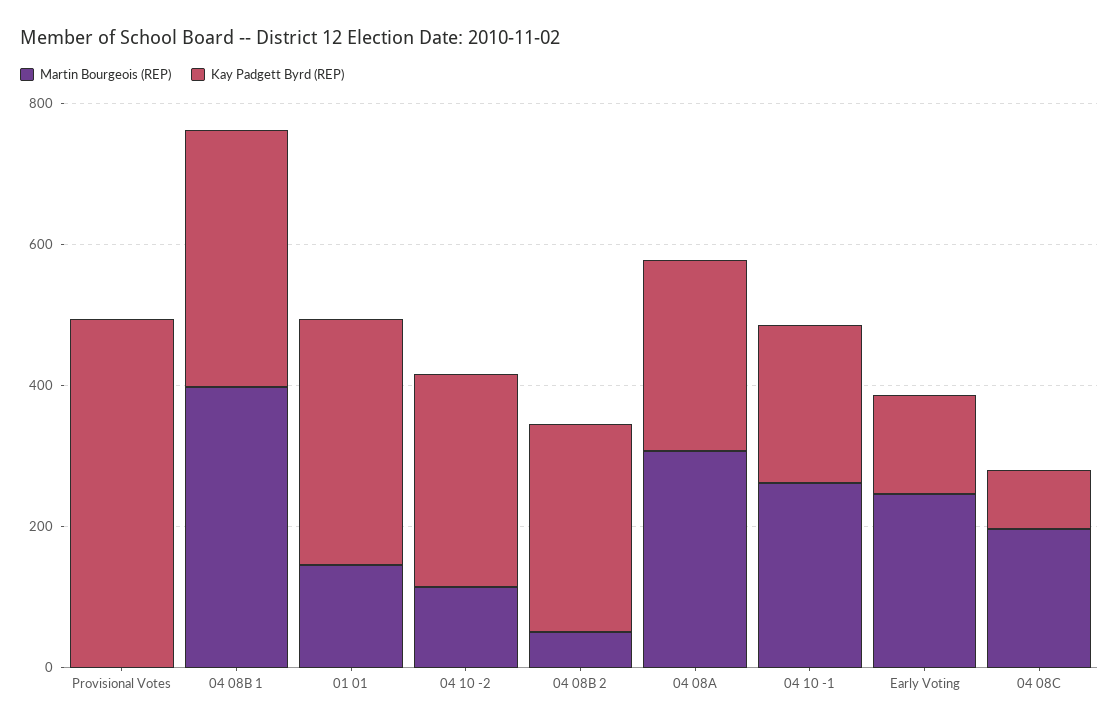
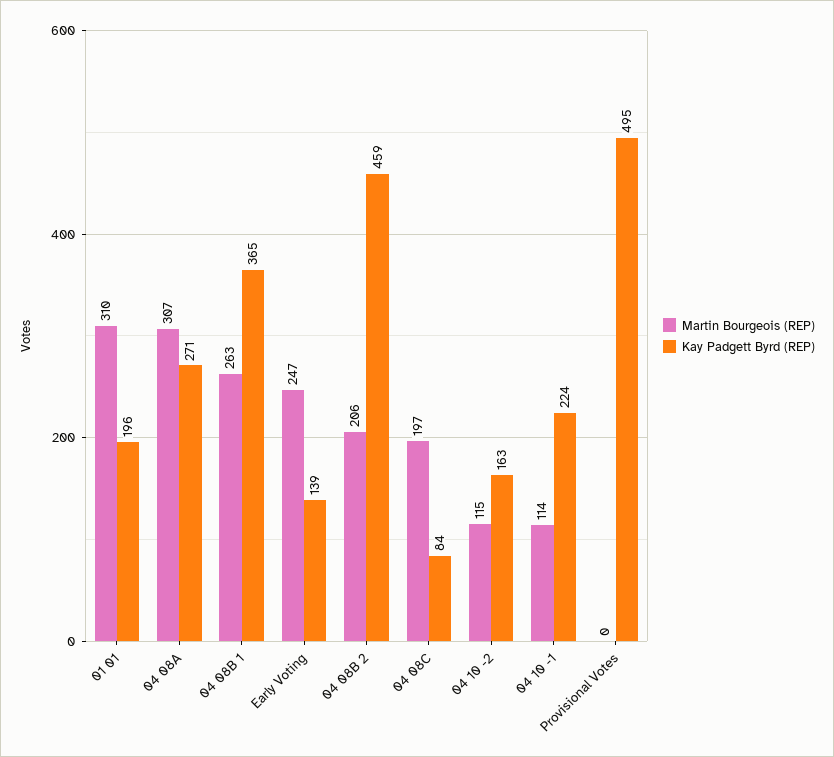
  {
    "Martin Bourgeois (REP)": {
      "Provisional Votes": 0,
-     "04 08B 1": 400,
+     "04 08B 1": 263,
-     "01 01": 150,
+     "01 01": 310,
      "04 10 -2": 115,
-     "04 08B 2": 50,
+     "04 08B 2": 206,
      "04 08A": 307,
-     "04 10 -1": 250,
+     "04 10 -1": 114,
      "Early Voting": 247,
      "04 08C": 197
    },
    "Kay Padgett Byrd (REP)": {
      "Provisional Votes": 495,
      "04 08B 1": 365,
-     "01 01": 350,
+     "01 01": 196,
-     "04 10 -2": 300,
+     "04 10 -2": 163,
-     "04 08B 2": 300,
+     "04 08B 2": 459,
      "04 08A": 271,
      "04 10 -1": 224,
      "Early Voting": 139,
      "04 08C": 84
    }
  }

